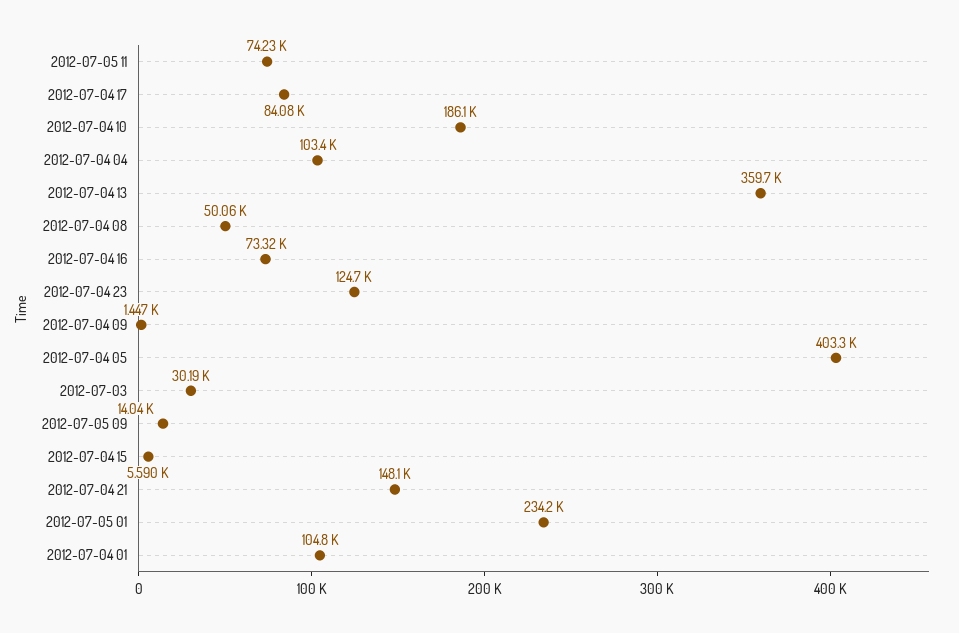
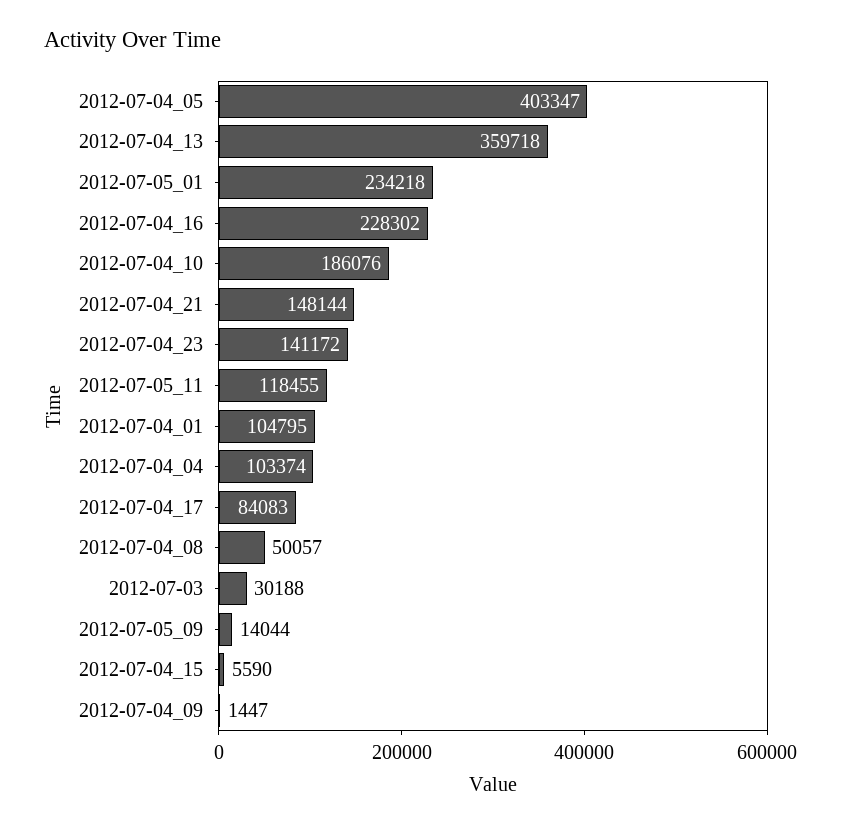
  {
-   "2012-07-05 11": 74230,
+   "2012-07-05 11": 118455,
    "2012-07-04 17": 84083,
    "2012-07-04 10": 186076,
    "2012-07-04 04": 103374,
    "2012-07-04 13": 359718,
    "2012-07-04 08": 50057,
-   "2012-07-04 16": 73320,
+   "2012-07-04 16": 228302,
-   "2012-07-04 23": 124700,
+   "2012-07-04 23": 141172,
    "2012-07-04 09": 1447,
    "2012-07-04 05": 403347,
    "2012-07-03": 30188,
    "2012-07-05 09": 14044,
    "2012-07-04 15": 5590,
    "2012-07-04 21": 148144,
    "2012-07-05 01": 234218,
    "2012-07-04 01": 104795
  }

